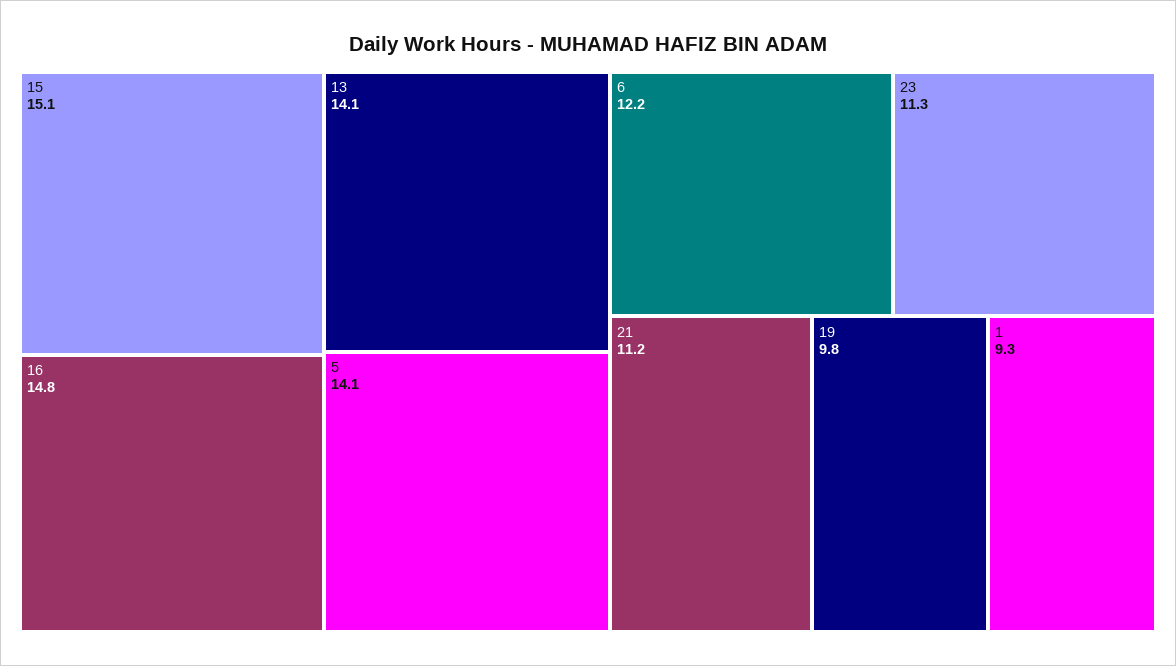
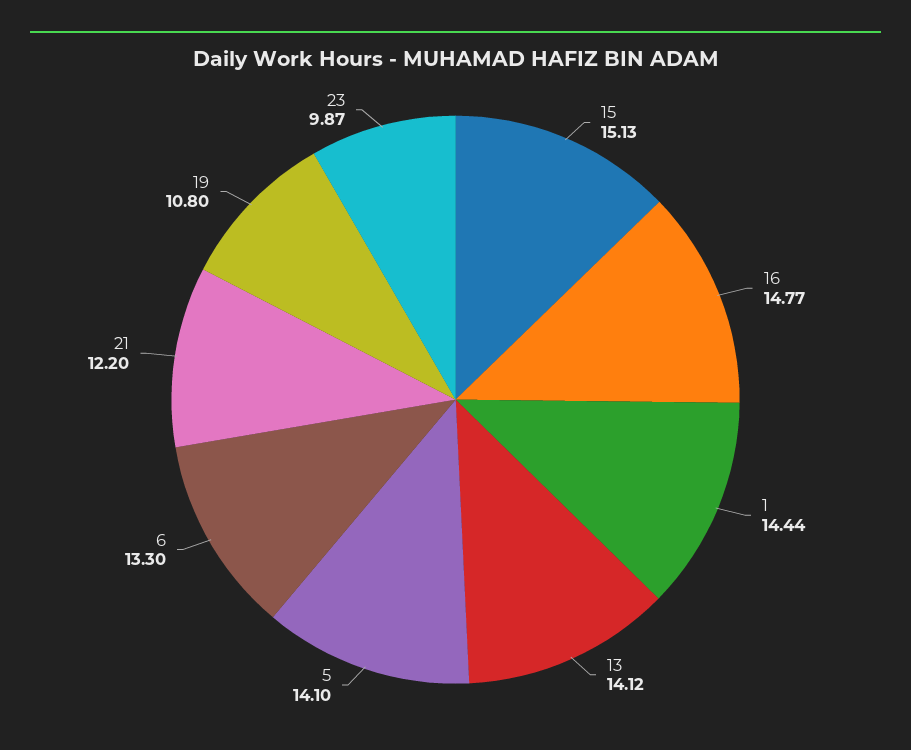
  {
    "15": 15.13,
    "16": 14.77,
    "13": 14.12,
    "5": 14.1,
-   "6": 12.2,
+   "6": 13.3,
-   "23": 11.3,
+   "23": 9.87,
-   "21": 11.2,
+   "21": 12.2,
-   "19": 9.8,
+   "19": 10.8,
-   "1": 9.3
+   "1": 14.44
  }

